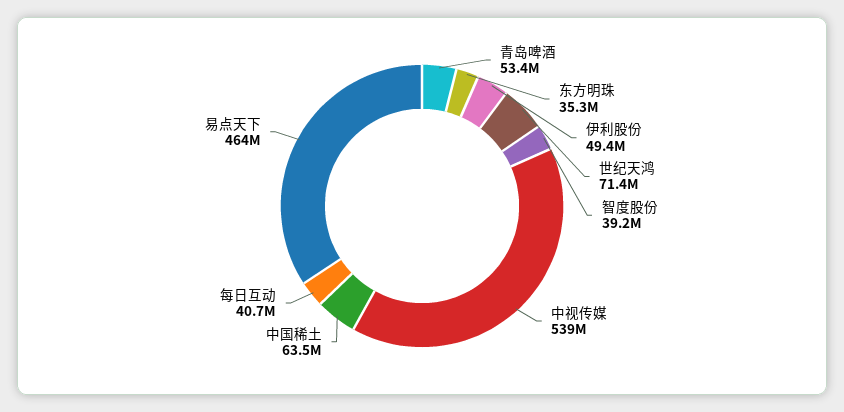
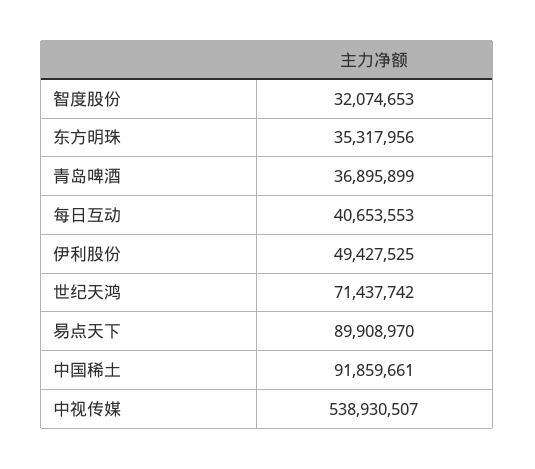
  {
-   "青岛啤酒": 53400000,
+   "青岛啤酒": 36895899,
    "东方明珠": 35317956,
    "伊利股份": 49427525,
    "世纪天鸿": 71437742,
-   "智度股份": 39200000,
+   "智度股份": 32074653,
    "中视传媒": 538930507,
-   "中国稀土": 63500000,
+   "中国稀土": 91859661,
    "每日互动": 40653553,
-   "易点天下": 464000000
+   "易点天下": 89908970
  }

